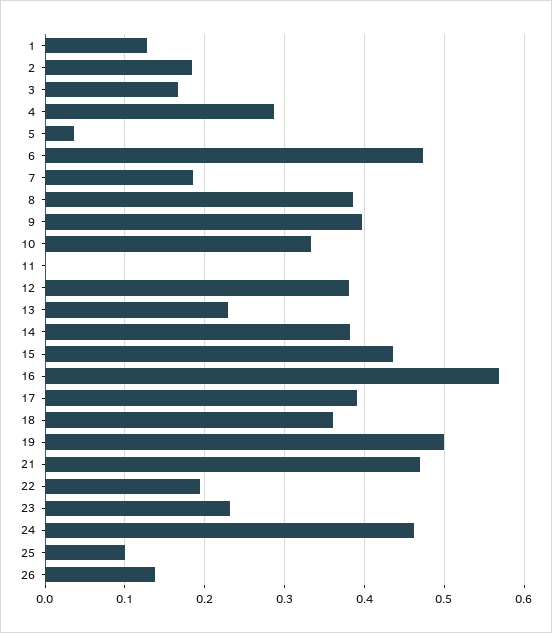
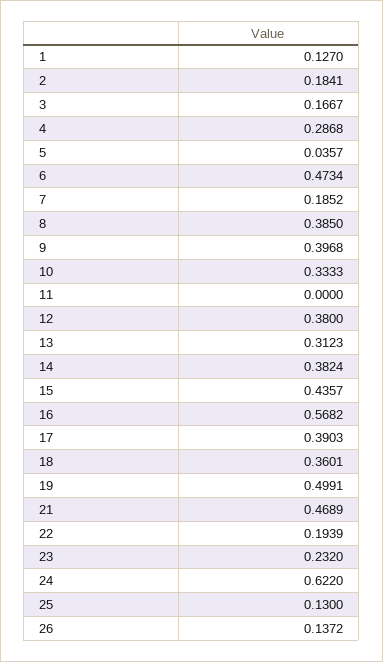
  {
    "1": 0.127,
    "2": 0.1841,
    "3": 0.1667,
    "4": 0.2868,
    "5": 0.0357,
    "6": 0.4734,
    "7": 0.1852,
    "8": 0.385,
    "9": 0.3968,
    "10": 0.3333,
    "11": 0,
    "12": 0.38,
-   "13": 0.23,
+   "13": 0.3123,
    "14": 0.3824,
    "15": 0.4357,
    "16": 0.5682,
    "17": 0.3903,
    "18": 0.3601,
    "19": 0.4991,
    "21": 0.4689,
    "22": 0.1939,
    "23": 0.232,
-   "24": 0.46,
+   "24": 0.622,
-   "25": 0.1,
+   "25": 0.13,
    "26": 0.1372
  }

